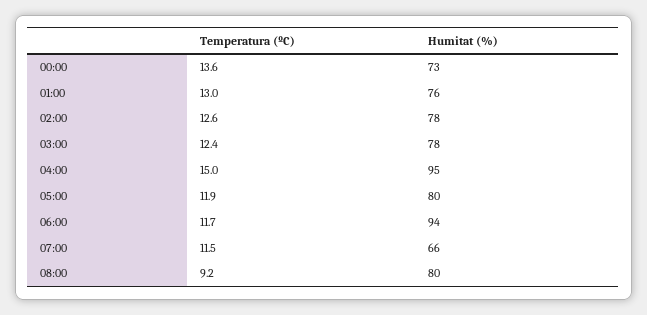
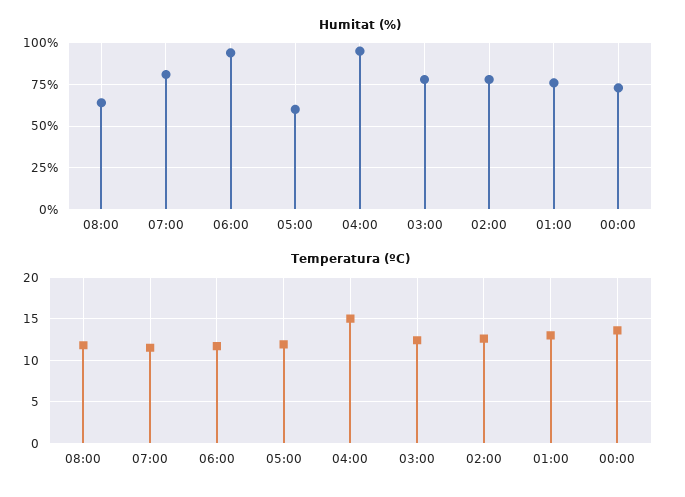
  {
    "Temperatura (ºC)": {
      "00:00": 13.6,
      "01:00": 13,
      "02:00": 12.6,
      "03:00": 12.4,
      "04:00": 15,
      "05:00": 11.9,
      "06:00": 11.7,
      "07:00": 11.5,
-     "08:00": 9.2
+     "08:00": 12
    },
    "Humitat (%)": {
      "00:00": 73,
      "01:00": 76,
      "02:00": 78,
      "03:00": 78,
      "04:00": 95,
-     "05:00": 80,
+     "05:00": 60,
      "06:00": 94,
-     "07:00": 66,
+     "07:00": 80,
-     "08:00": 80
+     "08:00": 65
    }
  }

